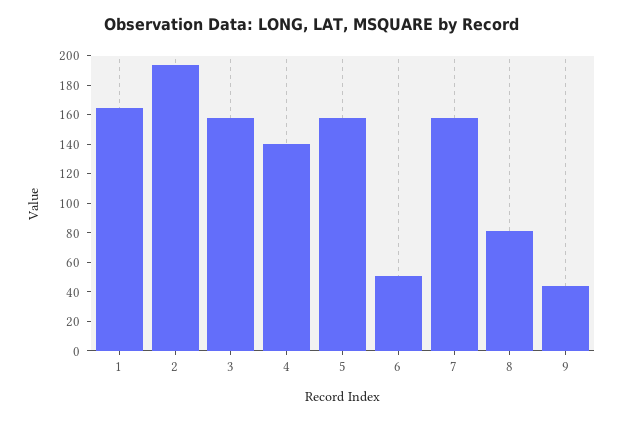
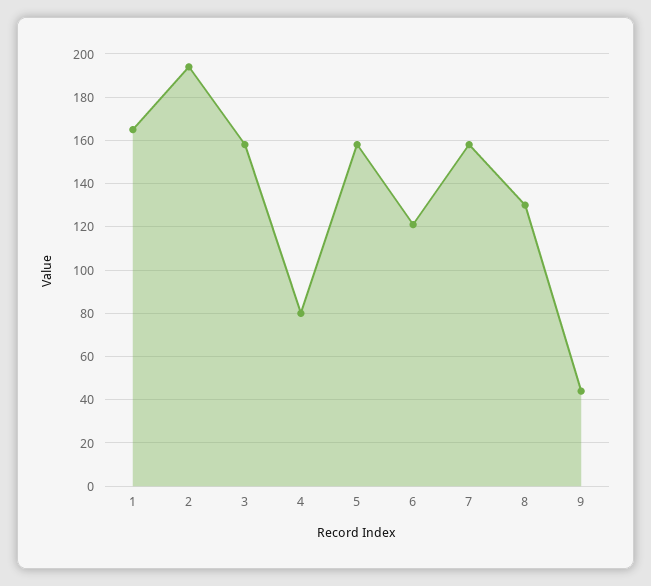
  {
    "1": 165,
    "2": 195,
    "3": 160,
-   "4": 140,
+   "4": 80,
    "5": 160,
-   "6": 50,
+   "6": 120,
    "7": 160,
-   "8": 80,
+   "8": 130,
    "9": 45
  }

